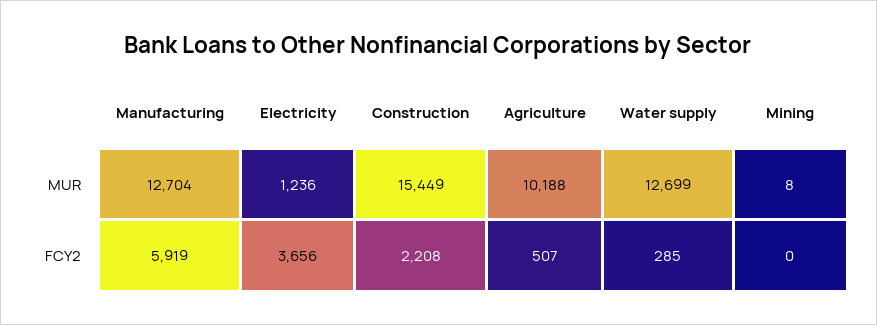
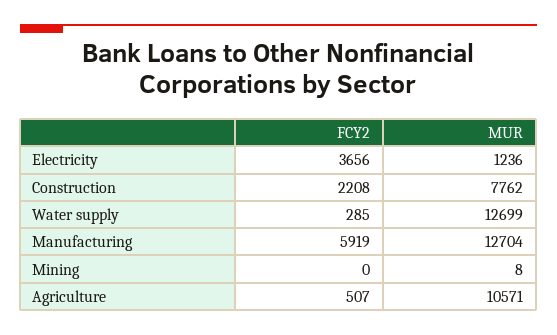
  {
    "Manufacturing": {
      "MUR": 12704,
      "FCY2": 5919
    },
    "Electricity": {
      "MUR": 1236,
      "FCY2": 3656
    },
    "Construction": {
-     "MUR": 15449,
+     "MUR": 7762,
      "FCY2": 2208
    },
    "Agriculture": {
-     "MUR": 10188,
+     "MUR": 10571,
      "FCY2": 507
    },
    "Water supply": {
      "MUR": 12699,
      "FCY2": 285
    },
    "Mining": {
      "MUR": 8,
      "FCY2": 0
    }
  }

